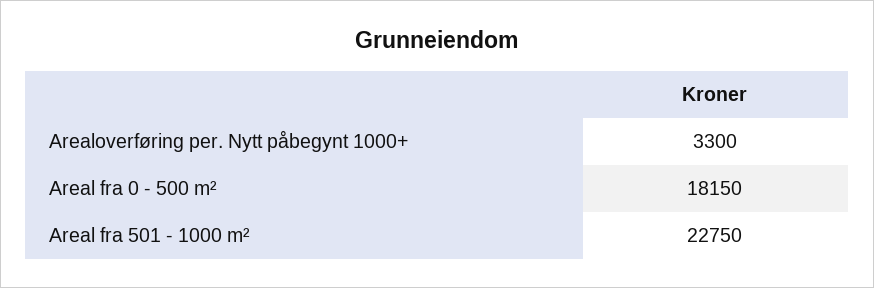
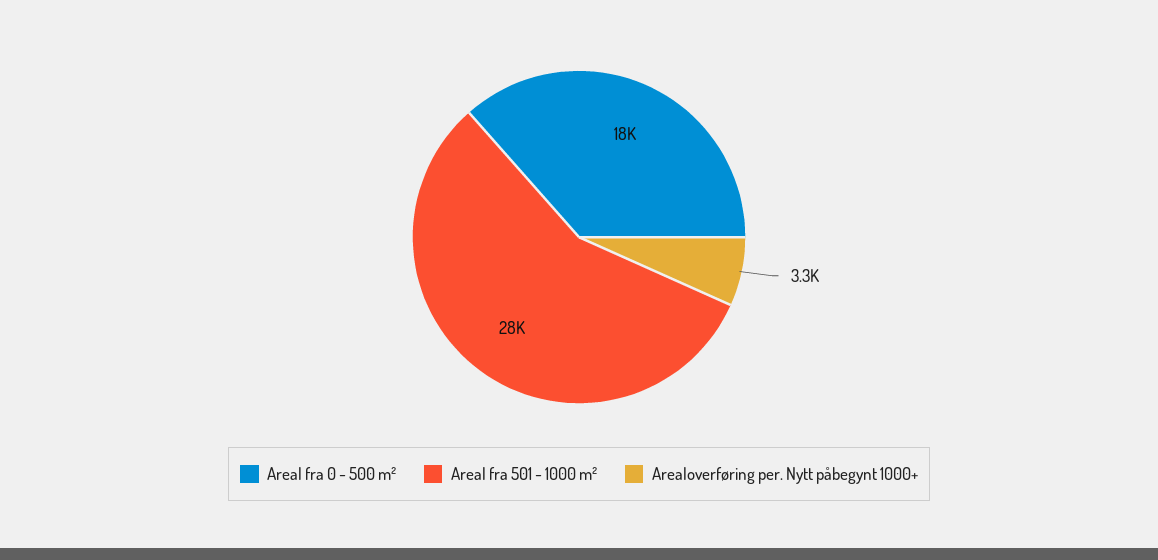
  {
    "Arealoverføring per. Nytt påbegynt 1000+": 3300,
    "Areal fra 0 - 500 m²": 18150,
-   "Areal fra 501 - 1000 m²": 22750
+   "Areal fra 501 - 1000 m²": 28000
  }

